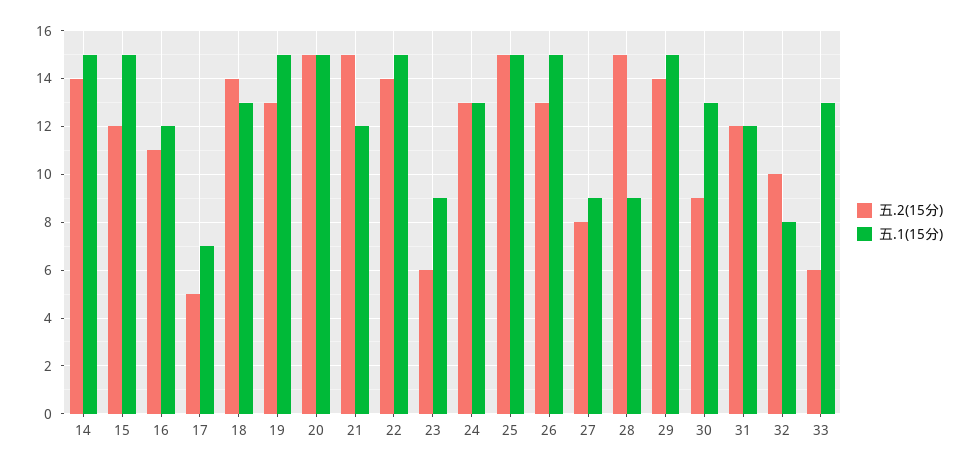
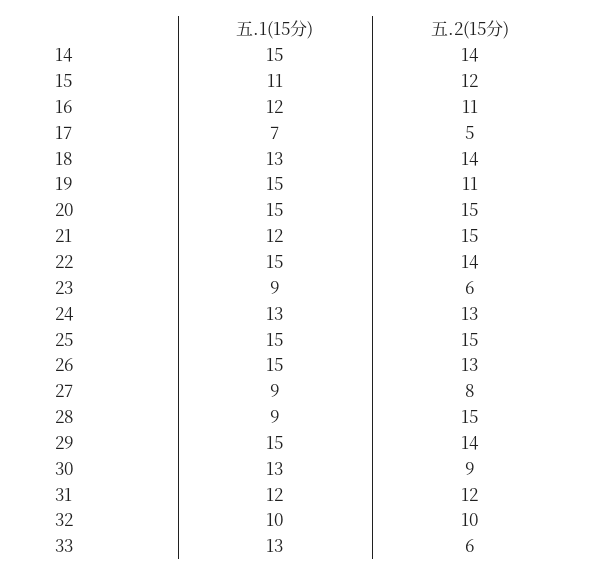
  {
    "五.2(15分)": {
      "14": 14,
      "15": 12,
      "16": 11,
      "17": 5,
      "18": 14,
-     "19": 13,
+     "19": 11,
      "20": 15,
      "21": 15,
      "22": 14,
      "23": 6,
      "24": 13,
      "25": 15,
      "26": 13,
      "27": 8,
      "28": 15,
      "29": 14,
      "30": 9,
      "31": 12,
      "32": 10,
      "33": 6
    },
    "五.1(15分)": {
      "14": 15,
-     "15": 15,
+     "15": 11,
      "16": 12,
      "17": 7,
      "18": 13,
      "19": 15,
      "20": 15,
      "21": 12,
      "22": 15,
      "23": 9,
      "24": 13,
      "25": 15,
      "26": 15,
      "27": 9,
      "28": 9,
      "29": 15,
      "30": 13,
      "31": 12,
-     "32": 8,
+     "32": 10,
      "33": 13
    }
  }

